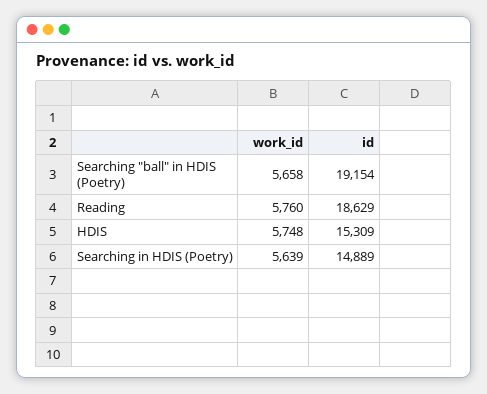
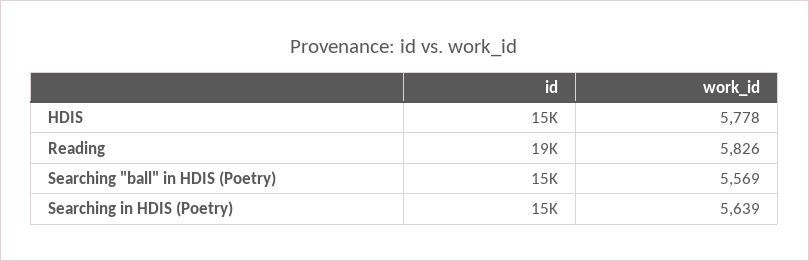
  {
    "work_id": {
-     "Searching \"ball\" in HDIS (Poetry)": 5658,
+     "Searching \"ball\" in HDIS (Poetry)": 5569,
-     "Reading": 5760,
+     "Reading": 5826,
-     "HDIS": 5748,
+     "HDIS": 5778,
      "Searching in HDIS (Poetry)": 5639
    },
    "id": {
-     "Searching \"ball\" in HDIS (Poetry)": 19154,
+     "Searching \"ball\" in HDIS (Poetry)": 15000,
      "Reading": 18629,
      "HDIS": 15309,
      "Searching in HDIS (Poetry)": 14889
    }
  }

